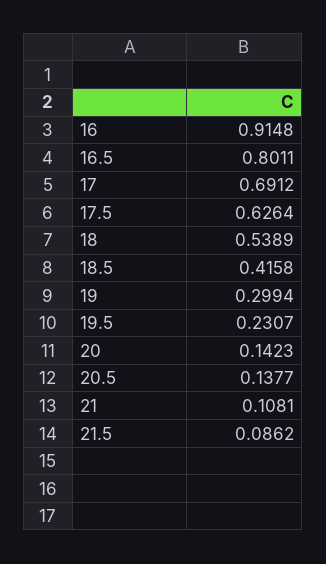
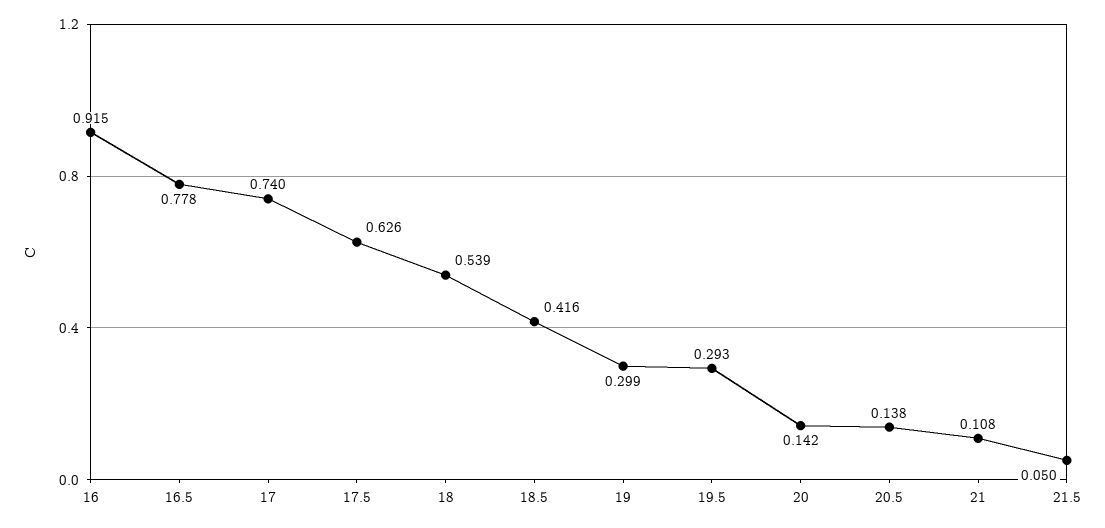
  {
    "16": 0.9148,
-   "16.5": 0.8011,
+   "16.5": 0.778,
-   "17": 0.6912,
+   "17": 0.74,
    "17.5": 0.6264,
    "18": 0.5389,
    "18.5": 0.4158,
    "19": 0.2994,
-   "19.5": 0.2307,
+   "19.5": 0.293,
    "20": 0.1423,
    "20.5": 0.1377,
    "21": 0.1081,
-   "21.5": 0.0862
+   "21.5": 0.05
  }

